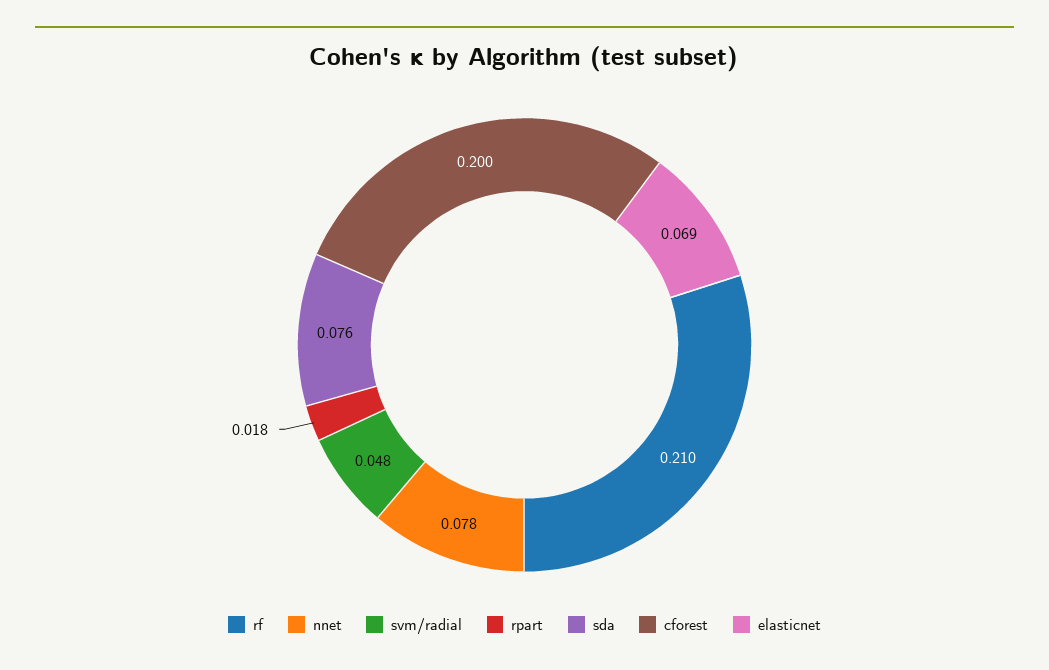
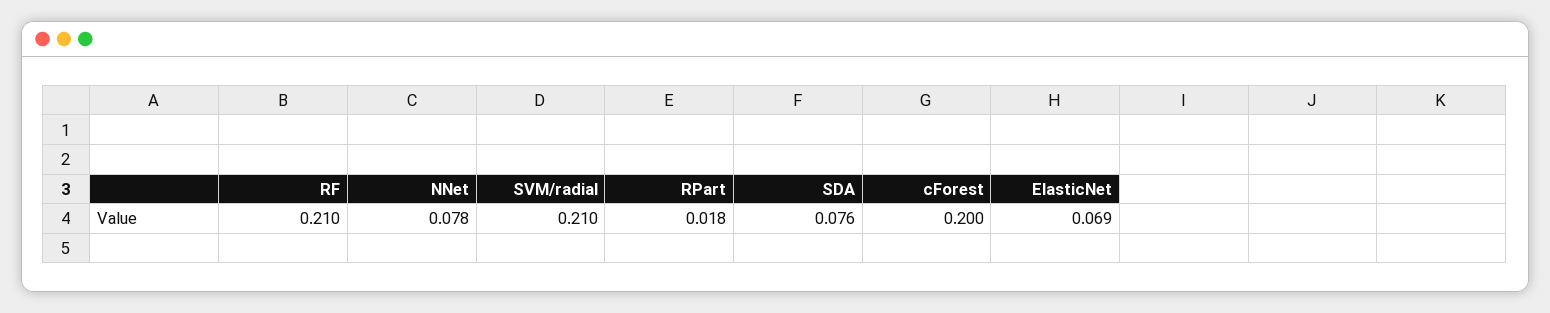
  {
    "rf": 0.21,
    "nnet": 0.078,
-   "svm/radial": 0.048,
+   "svm/radial": 0.21,
    "rpart": 0.018,
    "sda": 0.076,
    "cforest": 0.2,
    "elasticnet": 0.069
  }

